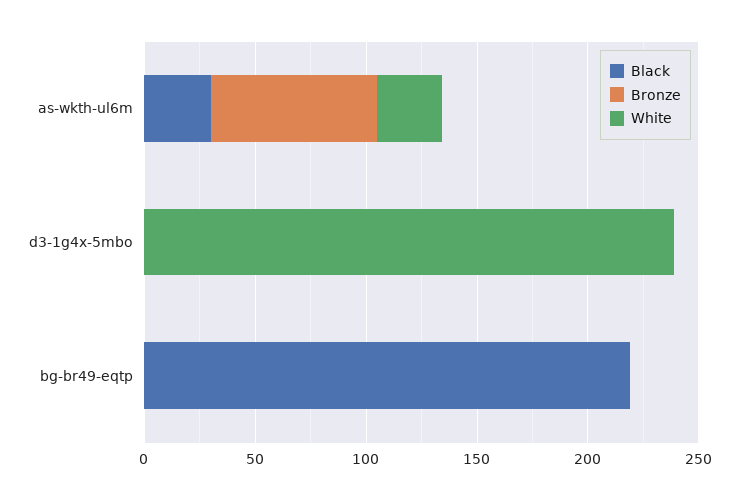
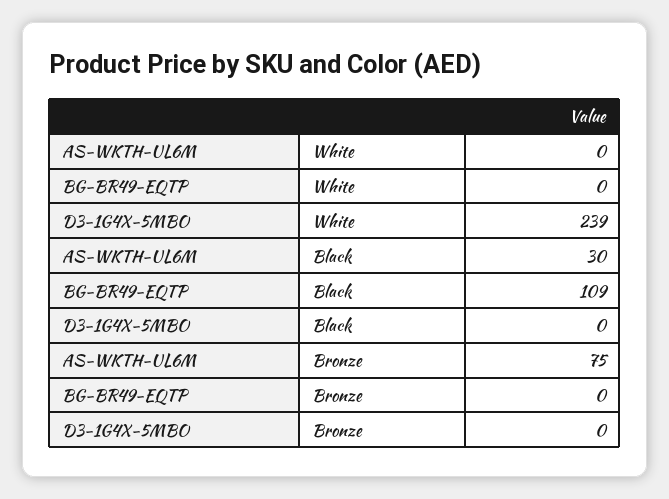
  {
    "Black": {
      "as-wkth-ul6m": 30,
      "d3-1g4x-5mbo": 0,
-     "bg-br49-eqtp": 220
+     "bg-br49-eqtp": 109
    },
    "Bronze": {
      "as-wkth-ul6m": 75,
      "d3-1g4x-5mbo": 0,
      "bg-br49-eqtp": 0
    },
    "White": {
-     "as-wkth-ul6m": 30,
+     "as-wkth-ul6m": 0,
      "d3-1g4x-5mbo": 239,
      "bg-br49-eqtp": 0
    }
  }

